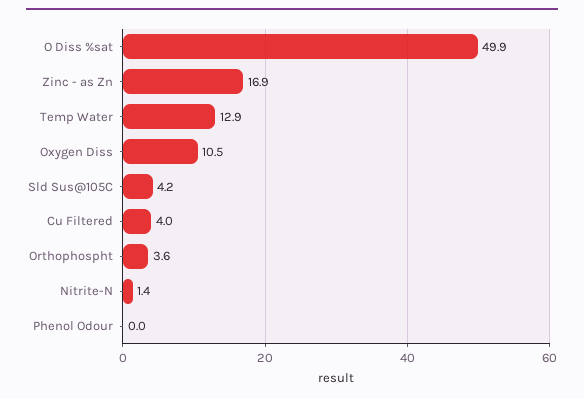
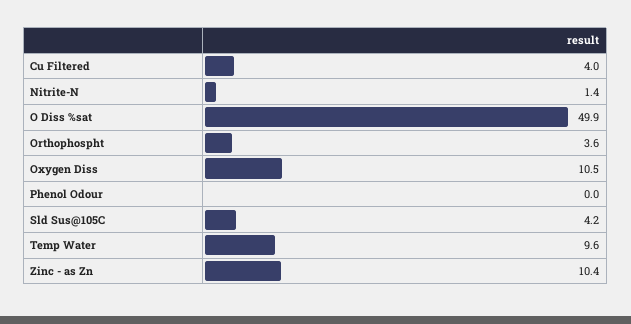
  {
    "O Diss %sat": 49.9,
-   "Zinc - as Zn": 16.9,
+   "Zinc - as Zn": 10.4,
-   "Temp Water": 12.9,
+   "Temp Water": 9.6,
    "Oxygen Diss": 10.5,
    "Sld Sus@105C": 4.2,
    "Cu Filtered": 4,
    "Orthophospht": 3.6,
    "Nitrite-N": 1.4,
    "Phenol Odour": 0
  }

